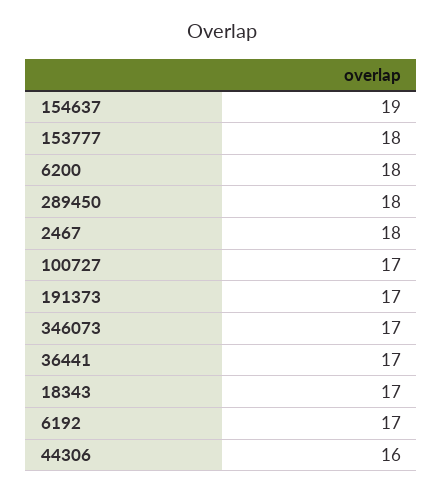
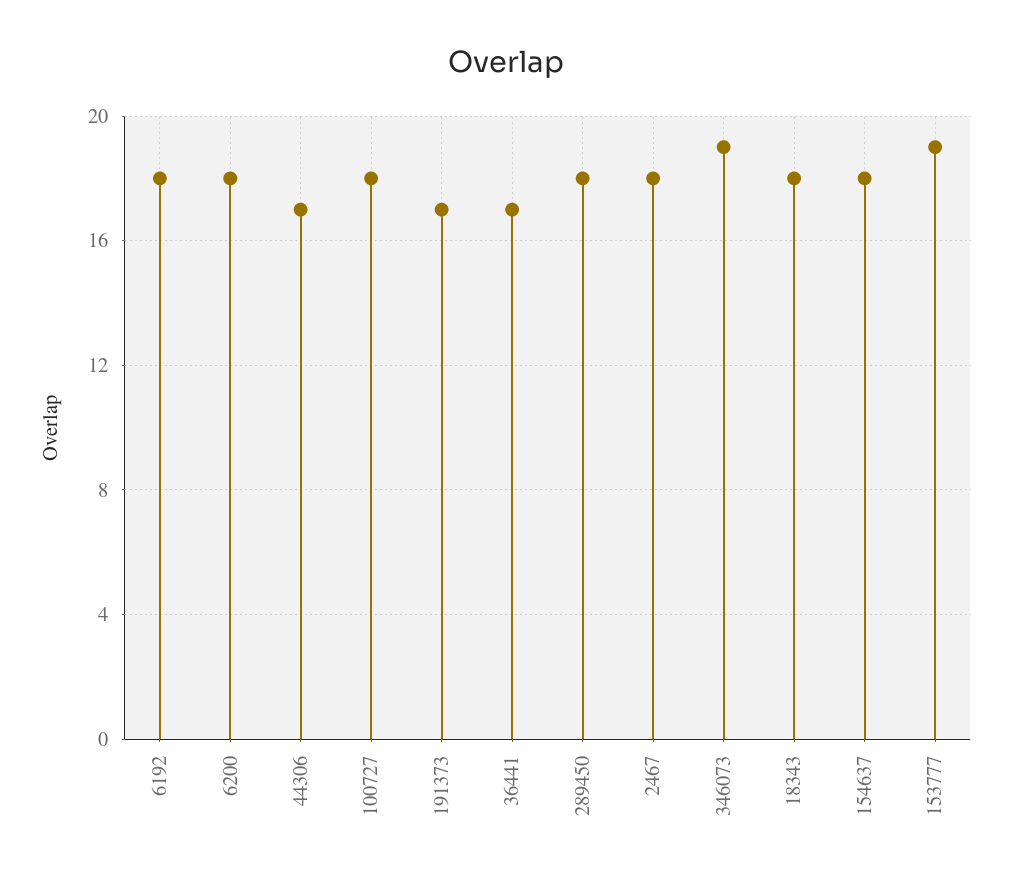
  {
-   "154637": 19,
+   "154637": 18,
-   "153777": 18,
+   "153777": 19,
    "6200": 18,
    "289450": 18,
    "2467": 18,
-   "100727": 17,
+   "100727": 18,
    "191373": 17,
-   "346073": 17,
+   "346073": 19,
    "36441": 17,
-   "18343": 17,
+   "18343": 18,
-   "6192": 17,
+   "6192": 18,
-   "44306": 16
+   "44306": 17
  }

